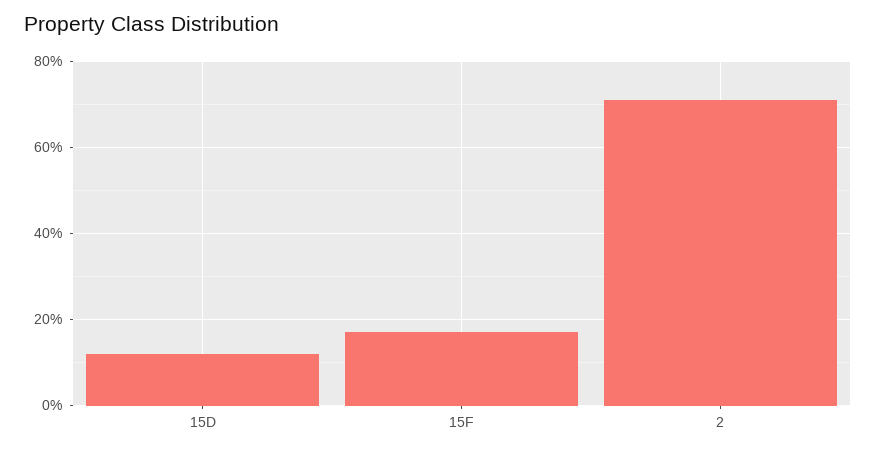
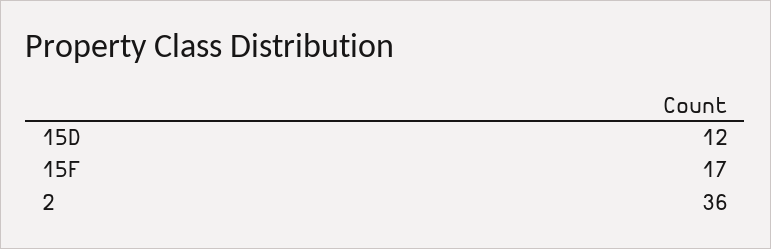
  {
    "15D": 12,
    "15F": 17,
-   "2": 70
+   "2": 36
  }

